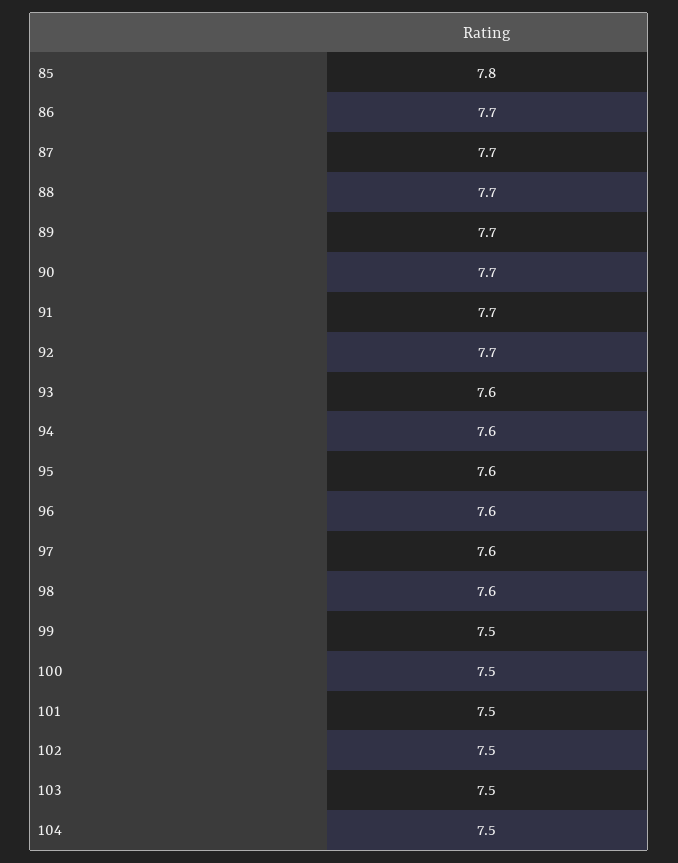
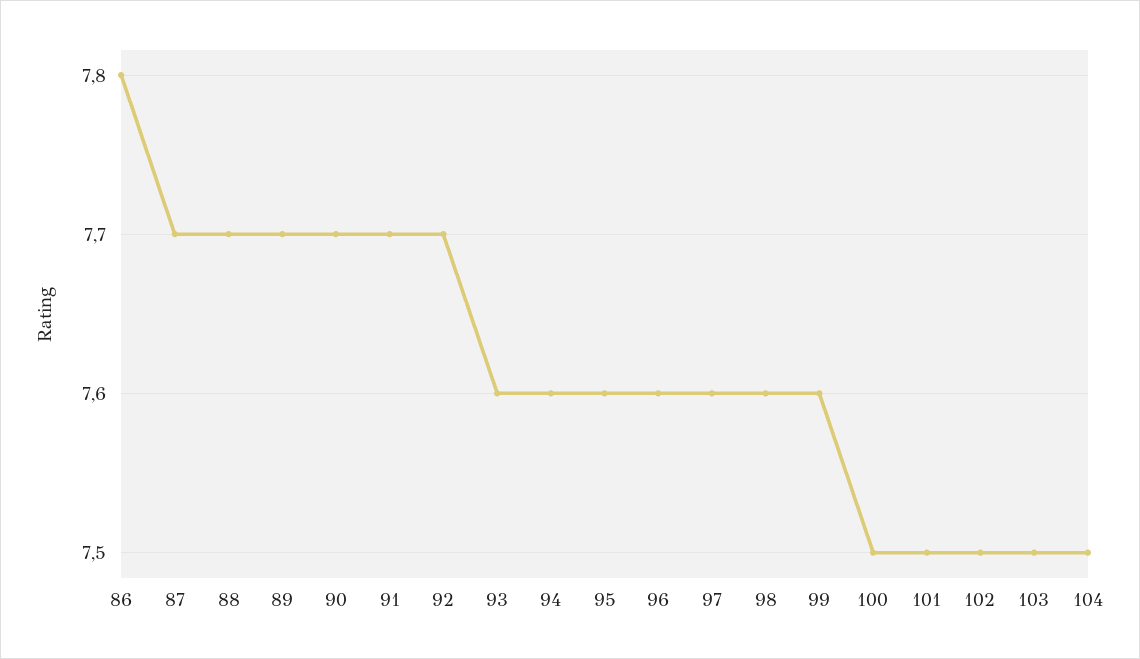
  {
-   "85": 7.8,
-   "86": 7.7,
+   "86": 7.8,
    "87": 7.7,
    "88": 7.7,
    "89": 7.7,
    "90": 7.7,
    "91": 7.7,
    "92": 7.7,
    "93": 7.6,
    "94": 7.6,
    "95": 7.6,
    "96": 7.6,
    "97": 7.6,
    "98": 7.6,
-   "99": 7.5,
+   "99": 7.6,
    "100": 7.5,
    "101": 7.5,
    "102": 7.5,
    "103": 7.5,
    "104": 7.5
  }

